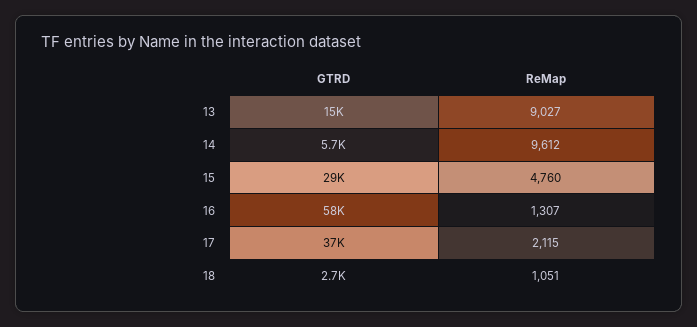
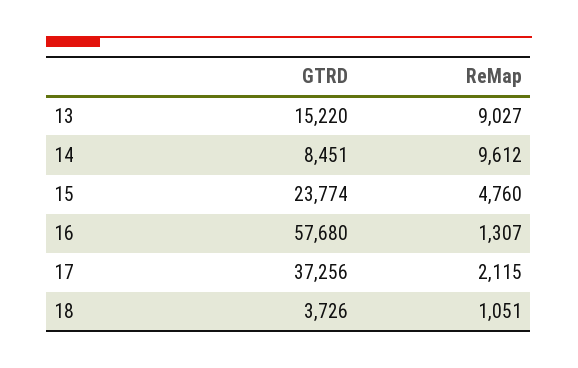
  {
    "GTRD": {
      "13": 15220,
-     "14": 5700,
+     "14": 8451,
-     "15": 29000,
+     "15": 23774,
      "16": 57680,
      "17": 37256,
-     "18": 2700
+     "18": 3726
    },
    "ReMap": {
      "13": 9027,
      "14": 9612,
      "15": 4760,
      "16": 1307,
      "17": 2115,
      "18": 1051
    }
  }

